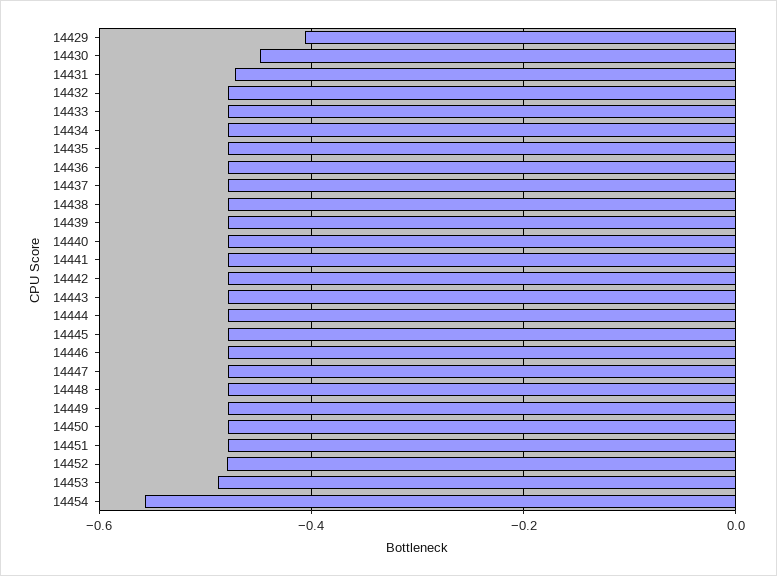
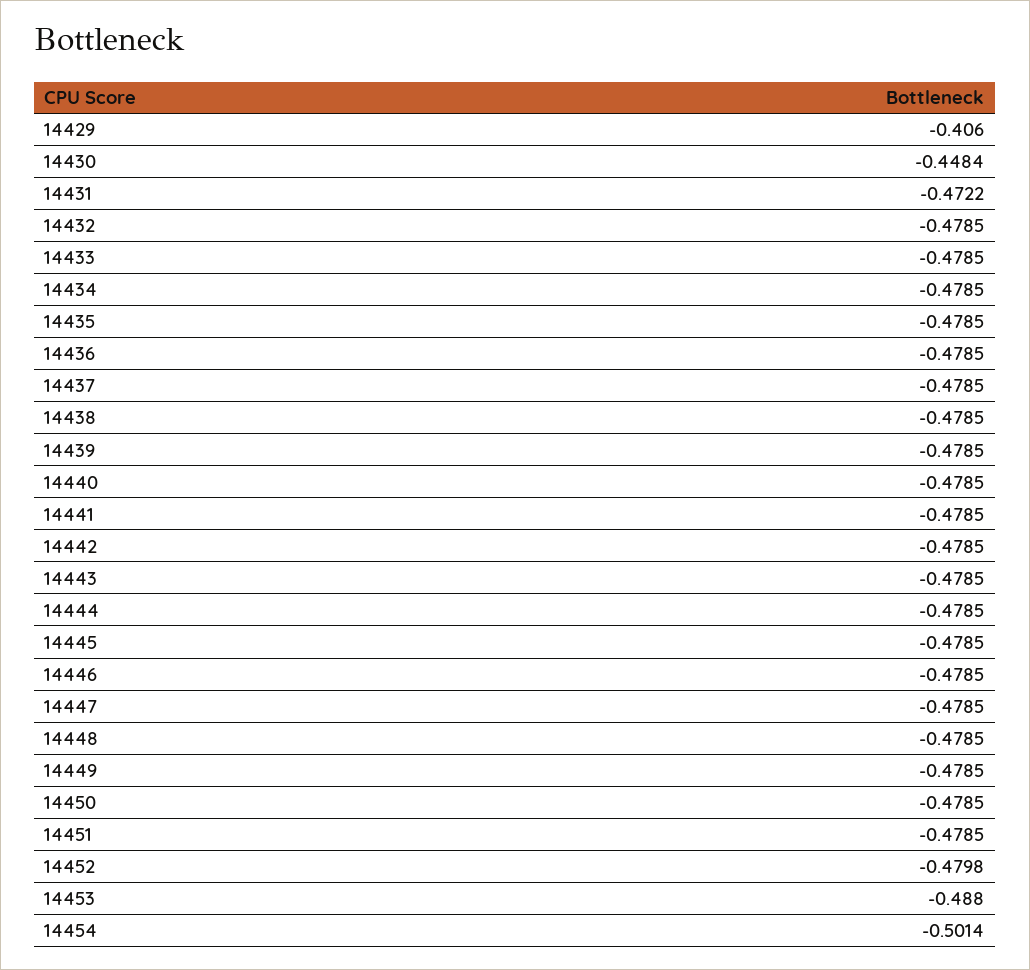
  {
    "14429": -0.406,
    "14430": -0.4484,
    "14431": -0.4722,
    "14432": -0.4785,
    "14433": -0.4785,
    "14434": -0.4785,
    "14435": -0.4785,
    "14436": -0.4785,
    "14437": -0.4785,
    "14438": -0.4785,
    "14439": -0.4785,
    "14440": -0.4785,
    "14441": -0.4785,
    "14442": -0.4785,
    "14443": -0.4785,
    "14444": -0.4785,
    "14445": -0.4785,
    "14446": -0.4785,
    "14447": -0.4785,
    "14448": -0.4785,
    "14449": -0.4785,
    "14450": -0.4785,
    "14451": -0.4785,
    "14452": -0.4798,
    "14453": -0.488,
-   "14454": -0.56
+   "14454": -0.5014
  }

